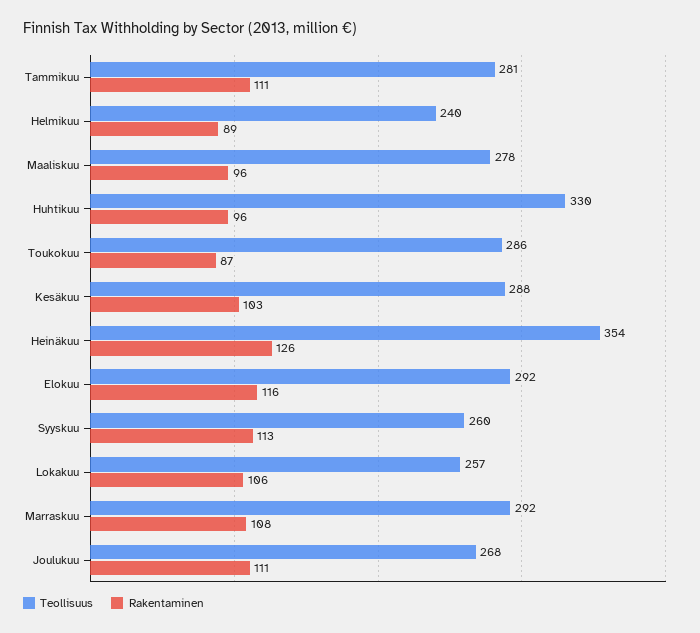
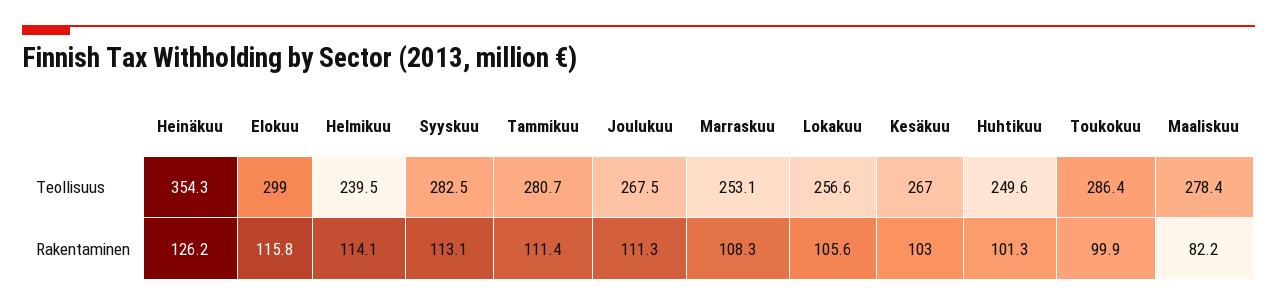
  {
    "Teollisuus": {
      "Tammikuu": 280.7,
      "Helmikuu": 239.5,
      "Maaliskuu": 278.4,
-     "Huhtikuu": 330,
+     "Huhtikuu": 249.6,
      "Toukokuu": 286.4,
-     "Kesäkuu": 288,
+     "Kesäkuu": 267,
      "Heinäkuu": 354.3,
-     "Elokuu": 292,
+     "Elokuu": 299,
-     "Syyskuu": 260,
+     "Syyskuu": 282.5,
      "Lokakuu": 256.6,
-     "Marraskuu": 292,
+     "Marraskuu": 253.1,
      "Joulukuu": 267.5
    },
    "Rakentaminen": {
      "Tammikuu": 111.4,
-     "Helmikuu": 89,
+     "Helmikuu": 114.1,
-     "Maaliskuu": 96,
+     "Maaliskuu": 82.2,
-     "Huhtikuu": 96,
+     "Huhtikuu": 101.3,
-     "Toukokuu": 87,
+     "Toukokuu": 99.9,
      "Kesäkuu": 103,
      "Heinäkuu": 126.2,
      "Elokuu": 115.8,
      "Syyskuu": 113.1,
      "Lokakuu": 105.6,
      "Marraskuu": 108.3,
      "Joulukuu": 111.3
    }
  }

